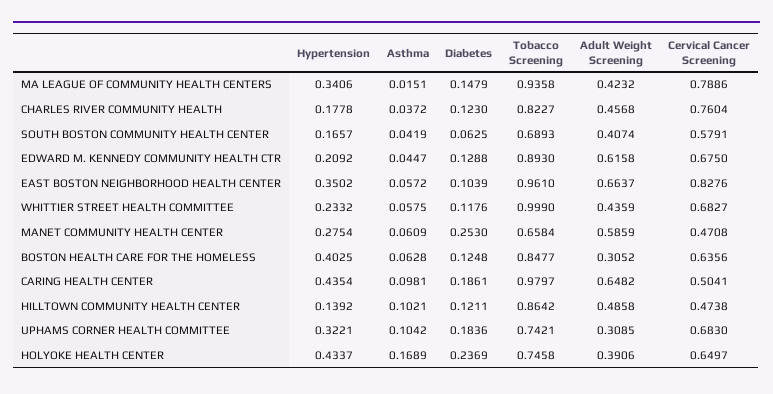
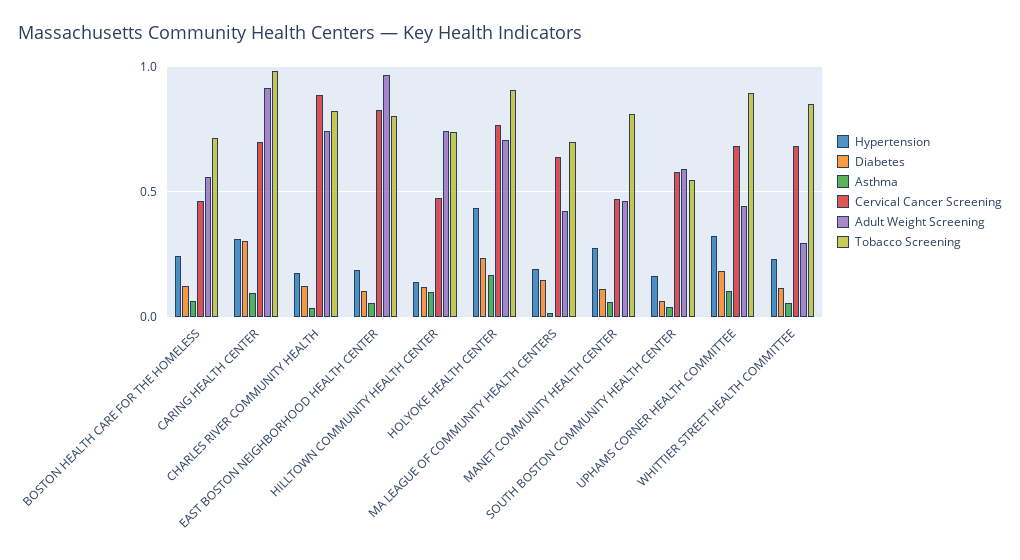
  {
    "Hypertension": {
-     "MA LEAGUE OF COMMUNITY HEALTH CENTERS": 0.3406,
+     "MA LEAGUE OF COMMUNITY HEALTH CENTERS": 0.2,
      "CHARLES RIVER COMMUNITY HEALTH": 0.1778,
      "SOUTH BOSTON COMMUNITY HEALTH CENTER": 0.1657,
-     "EDWARD M. KENNEDY COMMUNITY HEALTH CTR": 0.2092,
-     "EAST BOSTON NEIGHBORHOOD HEALTH CENTER": 0.3502,
+     "EAST BOSTON NEIGHBORHOOD HEALTH CENTER": 0.2,
      "WHITTIER STREET HEALTH COMMITTEE": 0.2332,
      "MANET COMMUNITY HEALTH CENTER": 0.2754,
-     "BOSTON HEALTH CARE FOR THE HOMELESS": 0.4025,
+     "BOSTON HEALTH CARE FOR THE HOMELESS": 0.25,
-     "CARING HEALTH CENTER": 0.4354,
+     "CARING HEALTH CENTER": 0.3,
      "HILLTOWN COMMUNITY HEALTH CENTER": 0.1392,
      "UPHAMS CORNER HEALTH COMMITTEE": 0.3221,
      "HOLYOKE HEALTH CENTER": 0.4337
    },
    "Asthma": {
      "MA LEAGUE OF COMMUNITY HEALTH CENTERS": 0.0151,
      "CHARLES RIVER COMMUNITY HEALTH": 0.0372,
      "SOUTH BOSTON COMMUNITY HEALTH CENTER": 0.0419,
-     "EDWARD M. KENNEDY COMMUNITY HEALTH CTR": 0.0447,
      "EAST BOSTON NEIGHBORHOOD HEALTH CENTER": 0.0572,
      "WHITTIER STREET HEALTH COMMITTEE": 0.0575,
      "MANET COMMUNITY HEALTH CENTER": 0.0609,
      "BOSTON HEALTH CARE FOR THE HOMELESS": 0.0628,
      "CARING HEALTH CENTER": 0.0981,
      "HILLTOWN COMMUNITY HEALTH CENTER": 0.1021,
      "UPHAMS CORNER HEALTH COMMITTEE": 0.1042,
      "HOLYOKE HEALTH CENTER": 0.1689
    },
    "Diabetes": {
      "MA LEAGUE OF COMMUNITY HEALTH CENTERS": 0.1479,
      "CHARLES RIVER COMMUNITY HEALTH": 0.123,
      "SOUTH BOSTON COMMUNITY HEALTH CENTER": 0.0625,
-     "EDWARD M. KENNEDY COMMUNITY HEALTH CTR": 0.1288,
      "EAST BOSTON NEIGHBORHOOD HEALTH CENTER": 0.1039,
      "WHITTIER STREET HEALTH COMMITTEE": 0.1176,
-     "MANET COMMUNITY HEALTH CENTER": 0.253,
+     "MANET COMMUNITY HEALTH CENTER": 0.1,
      "BOSTON HEALTH CARE FOR THE HOMELESS": 0.1248,
-     "CARING HEALTH CENTER": 0.1861,
+     "CARING HEALTH CENTER": 0.3,
      "HILLTOWN COMMUNITY HEALTH CENTER": 0.1211,
      "UPHAMS CORNER HEALTH COMMITTEE": 0.1836,
      "HOLYOKE HEALTH CENTER": 0.2369
    },
    "Tobacco Screening": {
-     "MA LEAGUE OF COMMUNITY HEALTH CENTERS": 0.9358,
+     "MA LEAGUE OF COMMUNITY HEALTH CENTERS": 0.7,
      "CHARLES RIVER COMMUNITY HEALTH": 0.8227,
-     "SOUTH BOSTON COMMUNITY HEALTH CENTER": 0.6893,
+     "SOUTH BOSTON COMMUNITY HEALTH CENTER": 0.55,
-     "EDWARD M. KENNEDY COMMUNITY HEALTH CTR": 0.893,
-     "EAST BOSTON NEIGHBORHOOD HEALTH CENTER": 0.961,
+     "EAST BOSTON NEIGHBORHOOD HEALTH CENTER": 0.8,
-     "WHITTIER STREET HEALTH COMMITTEE": 0.999,
+     "WHITTIER STREET HEALTH COMMITTEE": 0.85,
-     "MANET COMMUNITY HEALTH CENTER": 0.6584,
+     "MANET COMMUNITY HEALTH CENTER": 0.8,
-     "BOSTON HEALTH CARE FOR THE HOMELESS": 0.8477,
+     "BOSTON HEALTH CARE FOR THE HOMELESS": 0.7,
      "CARING HEALTH CENTER": 0.9797,
-     "HILLTOWN COMMUNITY HEALTH CENTER": 0.8642,
+     "HILLTOWN COMMUNITY HEALTH CENTER": 0.75,
-     "UPHAMS CORNER HEALTH COMMITTEE": 0.7421,
+     "UPHAMS CORNER HEALTH COMMITTEE": 0.9,
-     "HOLYOKE HEALTH CENTER": 0.7458
+     "HOLYOKE HEALTH CENTER": 0.9
    },
    "Adult Weight Screening": {
      "MA LEAGUE OF COMMUNITY HEALTH CENTERS": 0.4232,
-     "CHARLES RIVER COMMUNITY HEALTH": 0.4568,
+     "CHARLES RIVER COMMUNITY HEALTH": 0.75,
-     "SOUTH BOSTON COMMUNITY HEALTH CENTER": 0.4074,
+     "SOUTH BOSTON COMMUNITY HEALTH CENTER": 0.6,
-     "EDWARD M. KENNEDY COMMUNITY HEALTH CTR": 0.6158,
-     "EAST BOSTON NEIGHBORHOOD HEALTH CENTER": 0.6637,
+     "EAST BOSTON NEIGHBORHOOD HEALTH CENTER": 0.95,
-     "WHITTIER STREET HEALTH COMMITTEE": 0.4359,
+     "WHITTIER STREET HEALTH COMMITTEE": 0.3,
-     "MANET COMMUNITY HEALTH CENTER": 0.5859,
+     "MANET COMMUNITY HEALTH CENTER": 0.45,
-     "BOSTON HEALTH CARE FOR THE HOMELESS": 0.3052,
+     "BOSTON HEALTH CARE FOR THE HOMELESS": 0.55,
-     "CARING HEALTH CENTER": 0.6482,
+     "CARING HEALTH CENTER": 0.9,
-     "HILLTOWN COMMUNITY HEALTH CENTER": 0.4858,
+     "HILLTOWN COMMUNITY HEALTH CENTER": 0.75,
-     "UPHAMS CORNER HEALTH COMMITTEE": 0.3085,
+     "UPHAMS CORNER HEALTH COMMITTEE": 0.45,
-     "HOLYOKE HEALTH CENTER": 0.3906
+     "HOLYOKE HEALTH CENTER": 0.7
    },
    "Cervical Cancer Screening": {
-     "MA LEAGUE OF COMMUNITY HEALTH CENTERS": 0.7886,
+     "MA LEAGUE OF COMMUNITY HEALTH CENTERS": 0.65,
-     "CHARLES RIVER COMMUNITY HEALTH": 0.7604,
+     "CHARLES RIVER COMMUNITY HEALTH": 0.9,
      "SOUTH BOSTON COMMUNITY HEALTH CENTER": 0.5791,
-     "EDWARD M. KENNEDY COMMUNITY HEALTH CTR": 0.675,
      "EAST BOSTON NEIGHBORHOOD HEALTH CENTER": 0.8276,
      "WHITTIER STREET HEALTH COMMITTEE": 0.6827,
      "MANET COMMUNITY HEALTH CENTER": 0.4708,
-     "BOSTON HEALTH CARE FOR THE HOMELESS": 0.6356,
+     "BOSTON HEALTH CARE FOR THE HOMELESS": 0.45,
-     "CARING HEALTH CENTER": 0.5041,
+     "CARING HEALTH CENTER": 0.7,
      "HILLTOWN COMMUNITY HEALTH CENTER": 0.4738,
      "UPHAMS CORNER HEALTH COMMITTEE": 0.683,
-     "HOLYOKE HEALTH CENTER": 0.6497
+     "HOLYOKE HEALTH CENTER": 0.75
    }
  }

